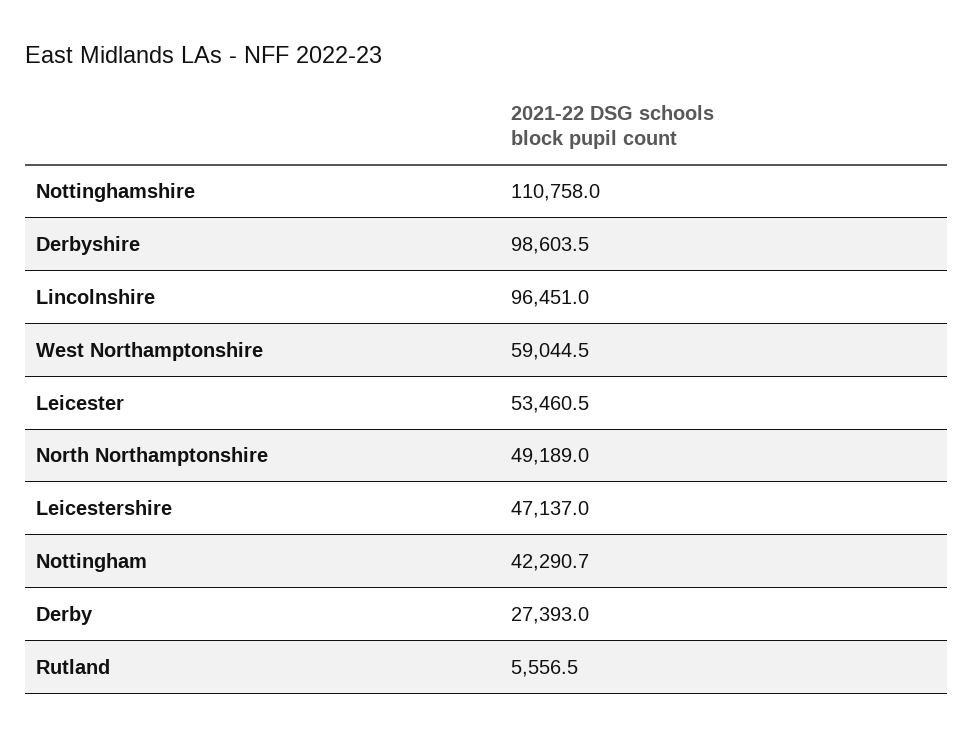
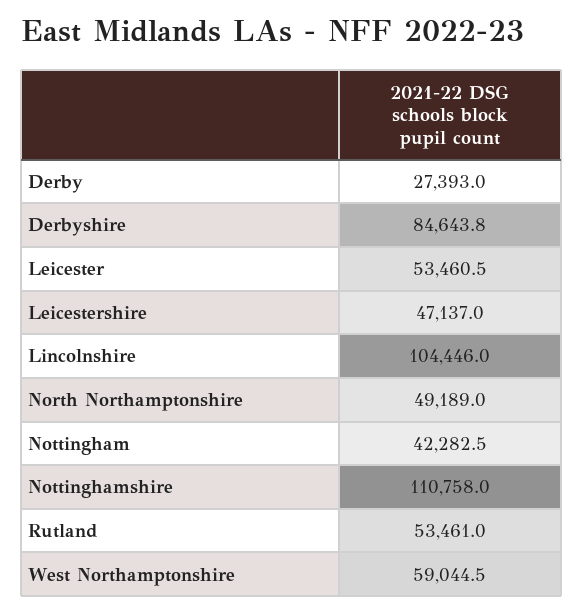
  {
    "Nottinghamshire": 110758,
-   "Derbyshire": 98603.5,
+   "Derbyshire": 84643.8,
-   "Lincolnshire": 96451,
+   "Lincolnshire": 104446,
    "West Northamptonshire": 59044.5,
    "Leicester": 53460.5,
    "North Northamptonshire": 49189,
    "Leicestershire": 47137,
-   "Nottingham": 42290.7,
+   "Nottingham": 42282.5,
    "Derby": 27393,
-   "Rutland": 5556.5
+   "Rutland": 53461
  }

